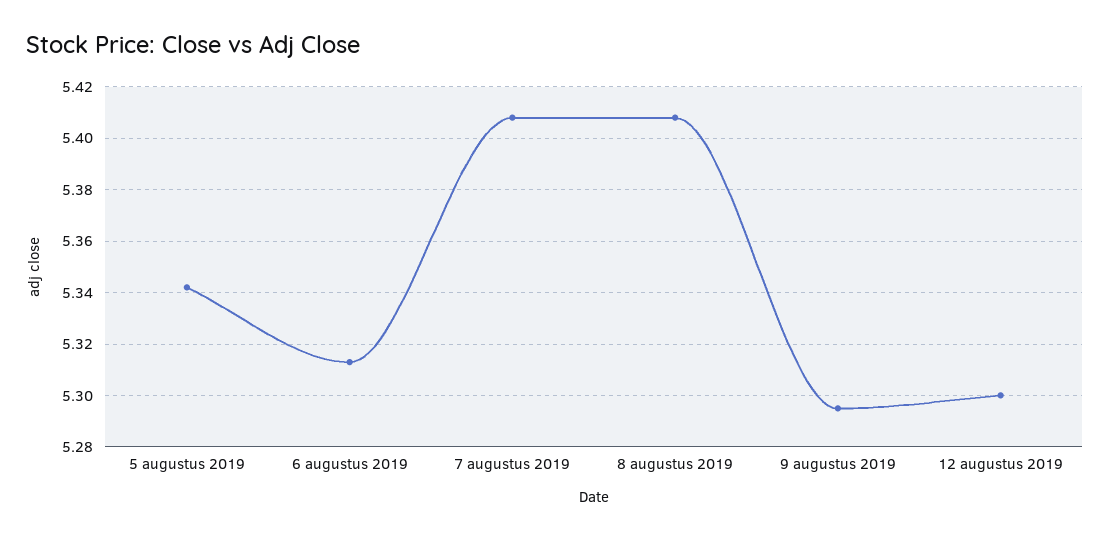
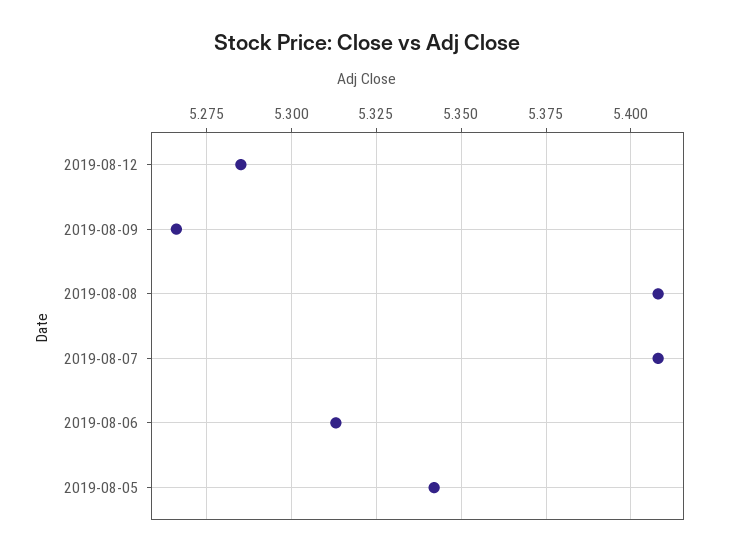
  {
    "5 augustus 2019": 5.34,
    "6 augustus 2019": 5.315,
    "7 augustus 2019": 5.41,
    "8 augustus 2019": 5.41,
-   "9 augustus 2019": 5.295,
+   "9 augustus 2019": 5.265,
-   "12 augustus 2019": 5.3
+   "12 augustus 2019": 5.285
  }

